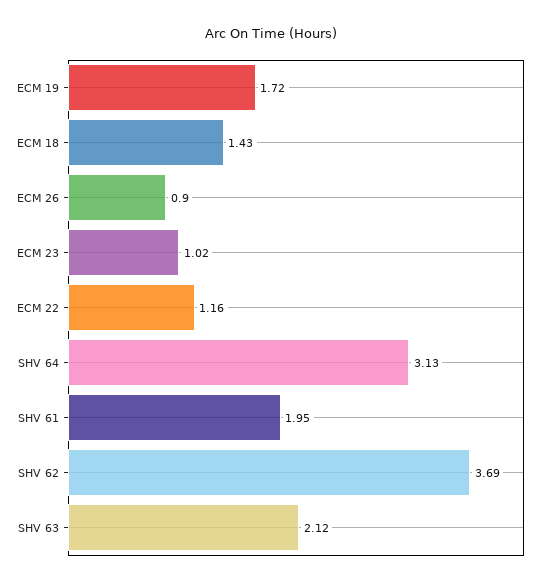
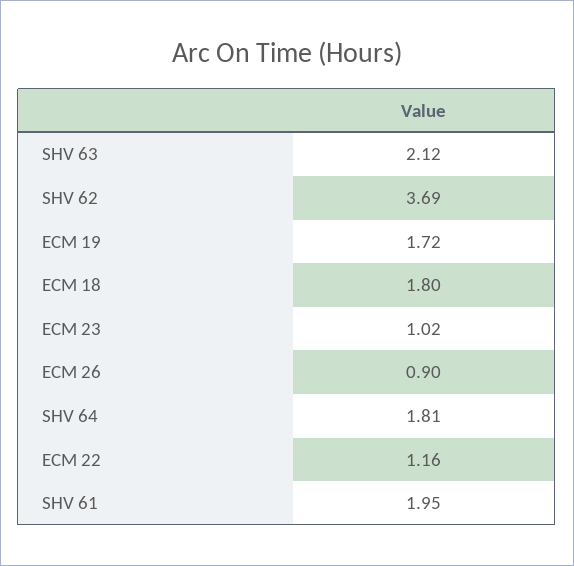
  {
    "ECM 19": 1.72,
-   "ECM 18": 1.43,
+   "ECM 18": 1.8,
    "ECM 26": 0.9,
    "ECM 23": 1.02,
    "ECM 22": 1.16,
-   "SHV 64": 3.13,
+   "SHV 64": 1.81,
    "SHV 61": 1.95,
    "SHV 62": 3.69,
    "SHV 63": 2.12
  }

